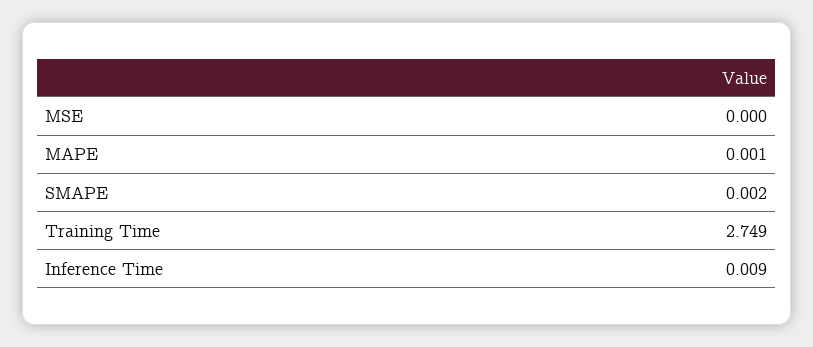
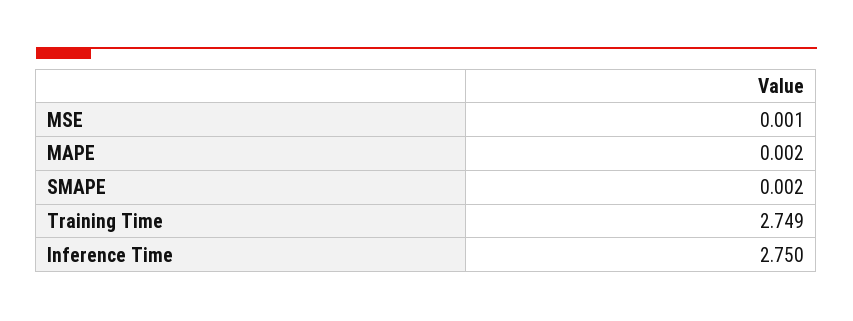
  {
-   "MSE": 0,
+   "MSE": 0.001,
-   "MAPE": 0.001,
+   "MAPE": 0.002,
    "SMAPE": 0.002,
    "Training Time": 2.749,
-   "Inference Time": 0.009
+   "Inference Time": 2.75
  }

